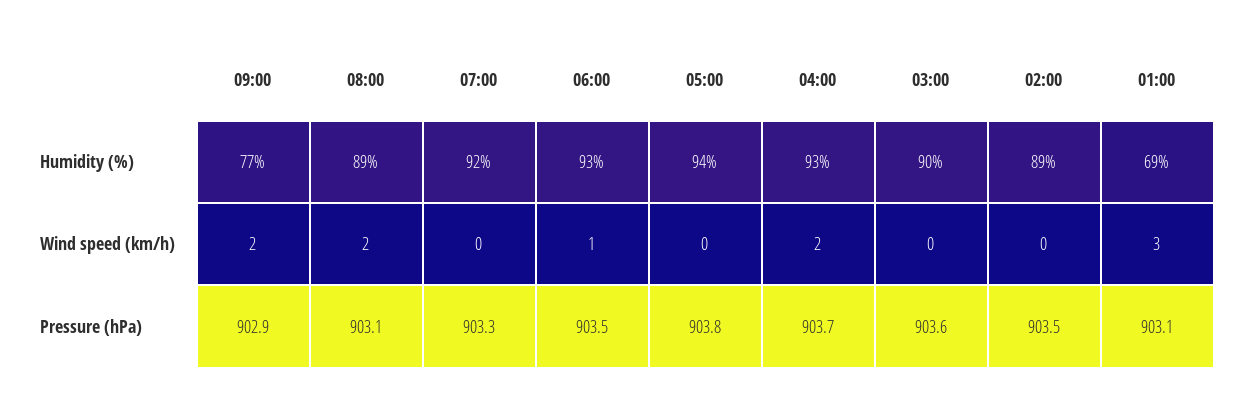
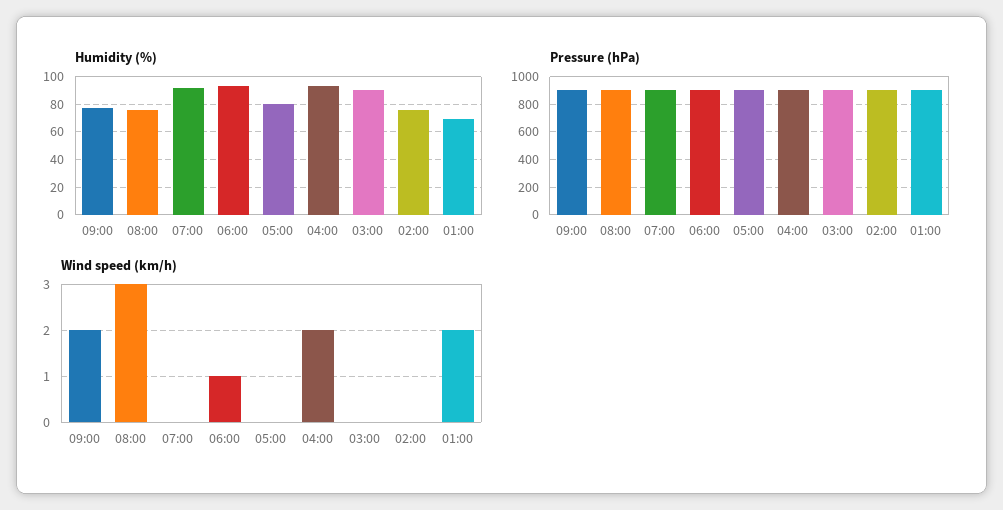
  {
    "Humidity (%)": {
      "09:00": 77,
-     "08:00": 89,
+     "08:00": 75,
      "07:00": 92,
      "06:00": 93,
-     "05:00": 94,
+     "05:00": 80,
      "04:00": 93,
      "03:00": 90,
-     "02:00": 89,
+     "02:00": 75,
      "01:00": 69
    },
    "Wind speed (km/h)": {
      "09:00": 2,
-     "08:00": 2,
+     "08:00": 3,
      "07:00": 0,
      "06:00": 1,
      "05:00": 0,
      "04:00": 2,
      "03:00": 0,
      "02:00": 0,
-     "01:00": 3
+     "01:00": 2
    },
    "Pressure (hPa)": {
      "09:00": 902.9,
      "08:00": 903.1,
      "07:00": 903.3,
      "06:00": 903.5,
      "05:00": 903.8,
      "04:00": 903.7,
      "03:00": 903.6,
      "02:00": 903.5,
      "01:00": 903.1
    }
  }

